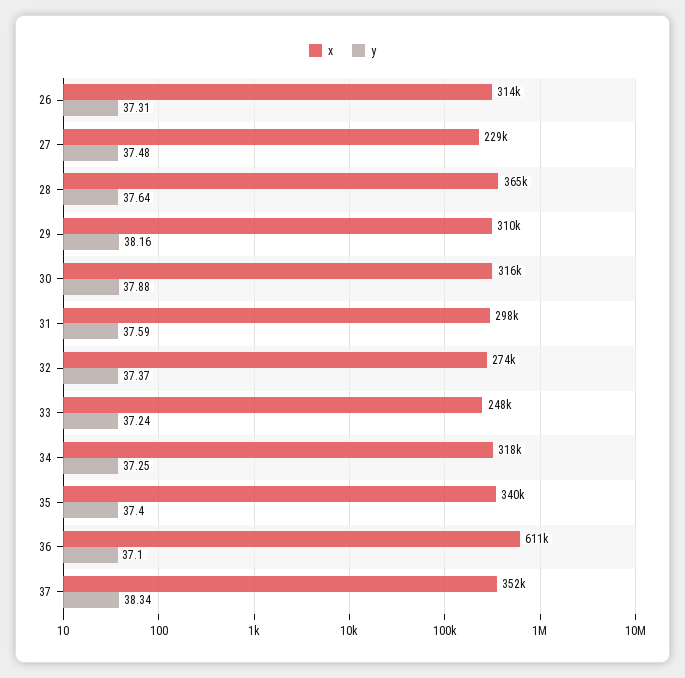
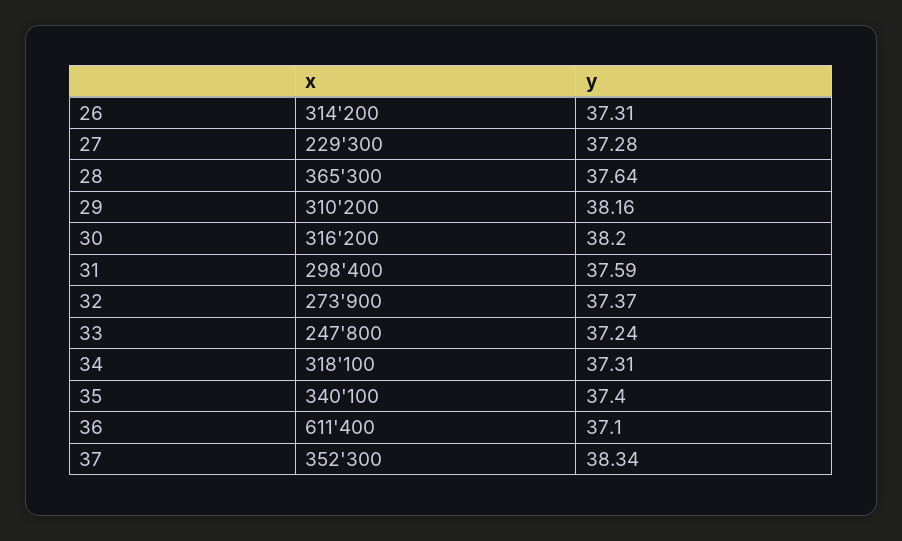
  {
    "x": {
      "26": 314200,
      "27": 229300,
      "28": 365300,
      "29": 310200,
      "30": 316200,
      "31": 298400,
      "32": 273900,
      "33": 247800,
      "34": 318100,
      "35": 340100,
      "36": 611400,
      "37": 352300
    },
    "y": {
      "26": 37.31,
-     "27": 37.48,
+     "27": 37.28,
      "28": 37.64,
      "29": 38.16,
-     "30": 37.88,
+     "30": 38.2,
      "31": 37.59,
      "32": 37.37,
      "33": 37.24,
-     "34": 37.25,
+     "34": 37.31,
      "35": 37.4,
      "36": 37.1,
      "37": 38.34
    }
  }

